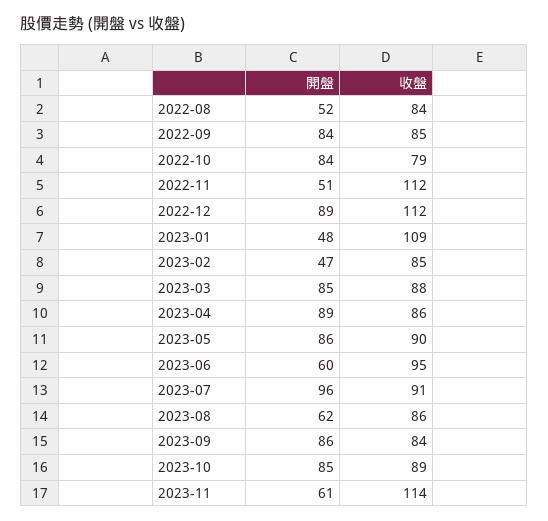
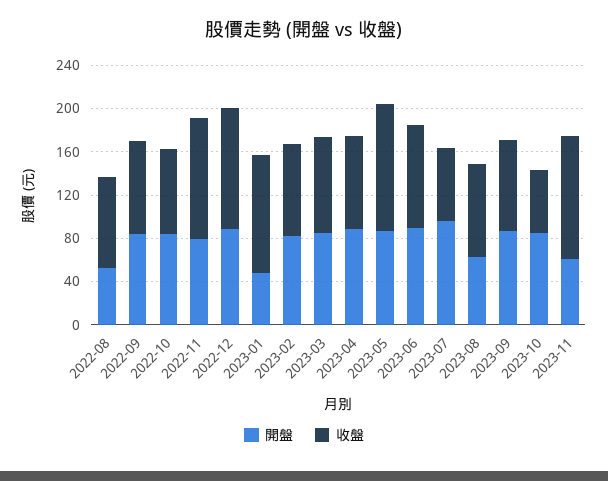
  {
    "開盤": {
      "2022-08": 52,
      "2022-09": 84,
      "2022-10": 84,
-     "2022-11": 51,
+     "2022-11": 80,
      "2022-12": 89,
      "2023-01": 48,
-     "2023-02": 47,
+     "2023-02": 80,
      "2023-03": 85,
      "2023-04": 89,
      "2023-05": 86,
-     "2023-06": 60,
+     "2023-06": 90,
      "2023-07": 96,
      "2023-08": 62,
      "2023-09": 86,
      "2023-10": 85,
      "2023-11": 61
    },
    "收盤": {
      "2022-08": 84,
      "2022-09": 85,
      "2022-10": 79,
      "2022-11": 112,
      "2022-12": 112,
      "2023-01": 109,
      "2023-02": 85,
      "2023-03": 88,
      "2023-04": 86,
-     "2023-05": 90,
+     "2023-05": 120,
      "2023-06": 95,
-     "2023-07": 91,
+     "2023-07": 70,
      "2023-08": 86,
      "2023-09": 84,
-     "2023-10": 89,
+     "2023-10": 60,
      "2023-11": 114
    }
  }

